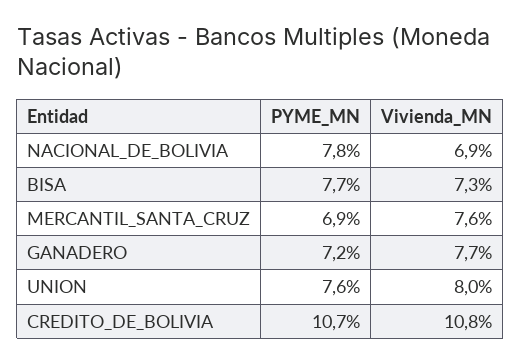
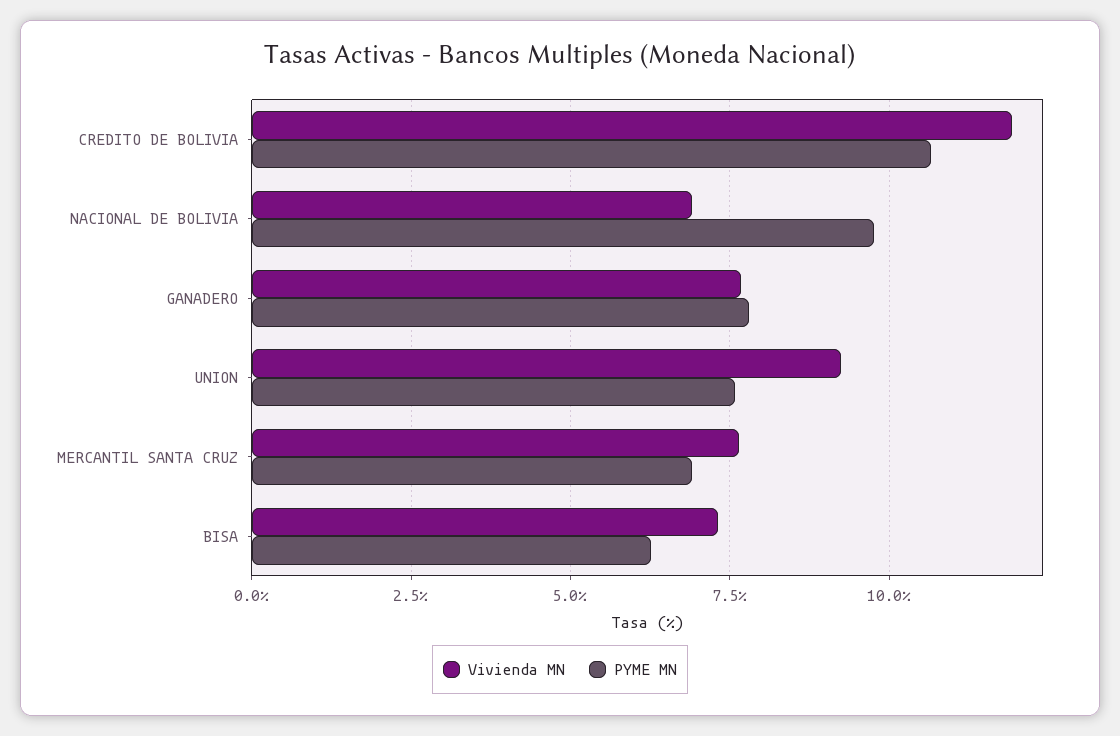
  {
    "PYME_MN": {
-     "NACIONAL_DE_BOLIVIA": 7.8,
+     "NACIONAL_DE_BOLIVIA": 9.75,
-     "BISA": 7.7,
+     "BISA": 6.25,
      "MERCANTIL_SANTA_CRUZ": 6.9,
-     "GANADERO": 7.2,
+     "GANADERO": 7.75,
      "UNION": 7.6,
      "CREDITO_DE_BOLIVIA": 10.7
    },
    "Vivienda_MN": {
      "NACIONAL_DE_BOLIVIA": 6.9,
      "BISA": 7.3,
      "MERCANTIL_SANTA_CRUZ": 7.6,
      "GANADERO": 7.7,
-     "UNION": 8,
+     "UNION": 9.25,
-     "CREDITO_DE_BOLIVIA": 10.8
+     "CREDITO_DE_BOLIVIA": 12
    }
  }

